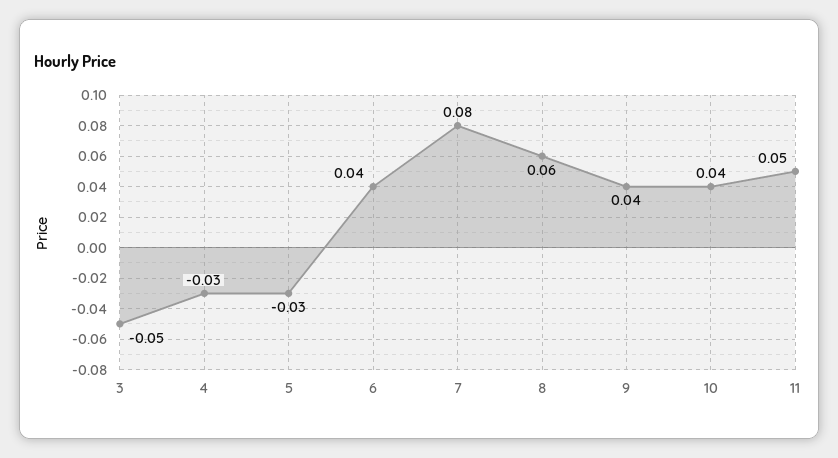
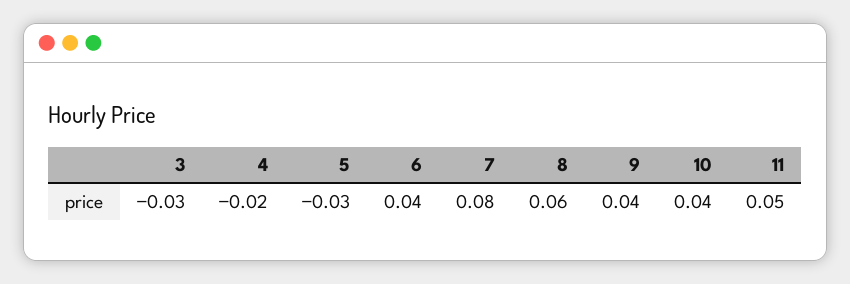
  {
-   "3": -0.05,
+   "3": -0.03,
-   "4": -0.03,
+   "4": -0.02,
    "5": -0.03,
    "6": 0.04,
    "7": 0.08,
    "8": 0.06,
    "9": 0.04,
    "10": 0.04,
    "11": 0.05
  }

